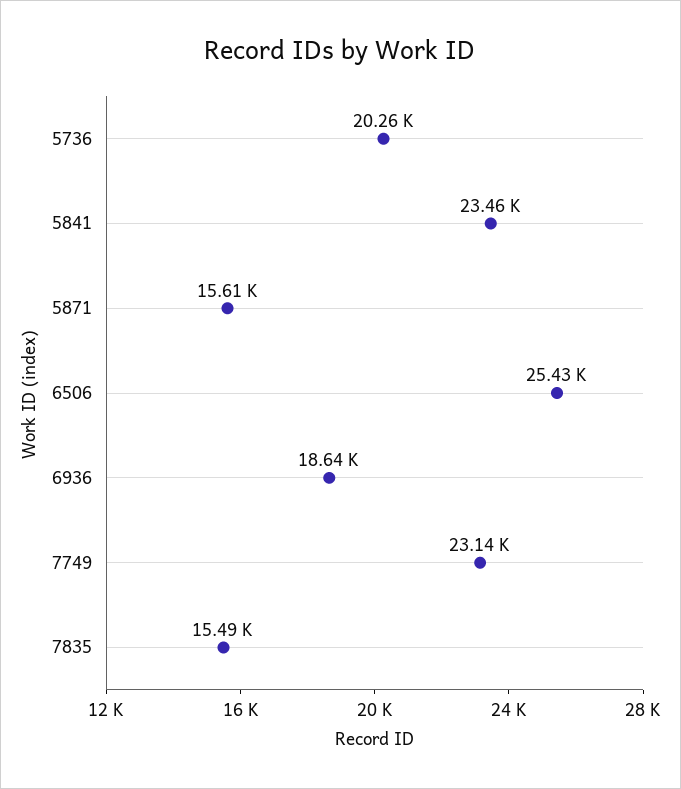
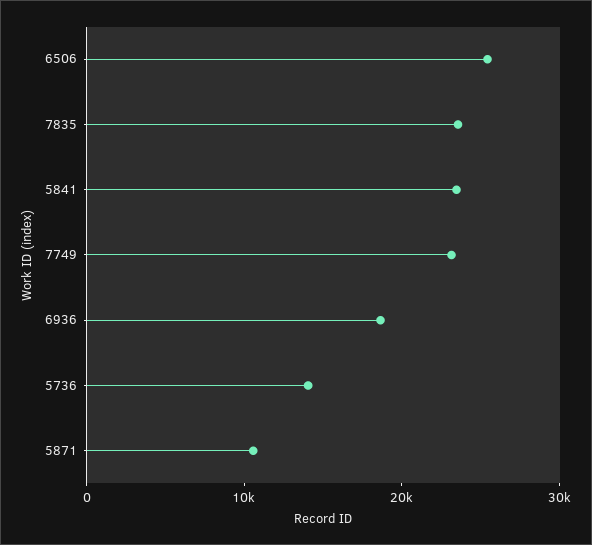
  {
-   "5736": 20260,
+   "5736": 14000,
    "5841": 23460,
-   "5871": 15610,
+   "5871": 10000,
    "6506": 25430,
    "6936": 18640,
    "7749": 23140,
-   "7835": 15490
+   "7835": 24000
  }

